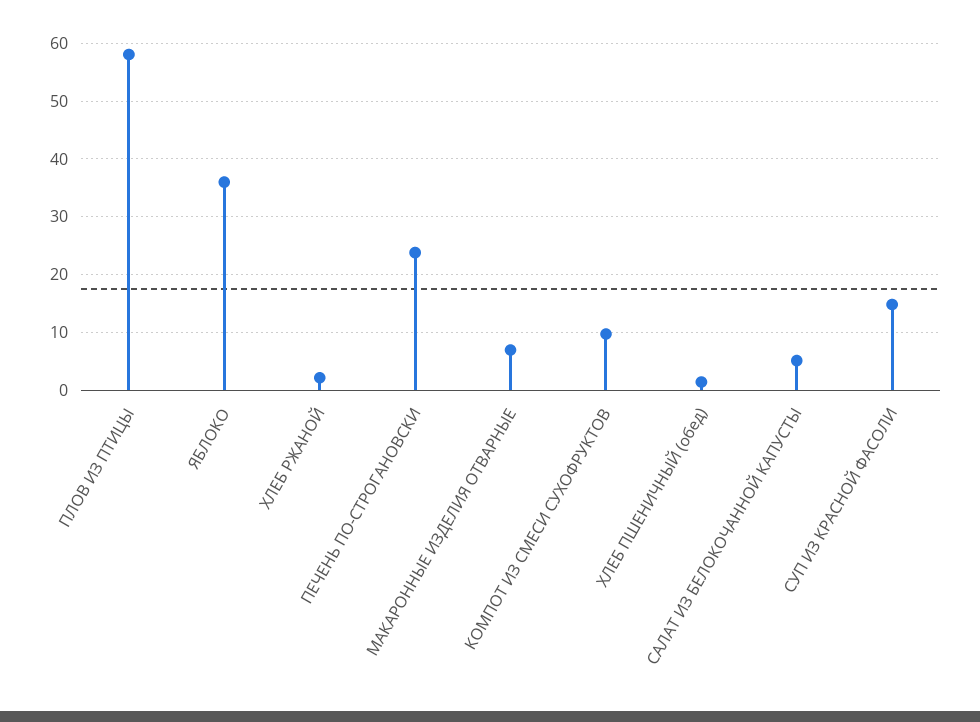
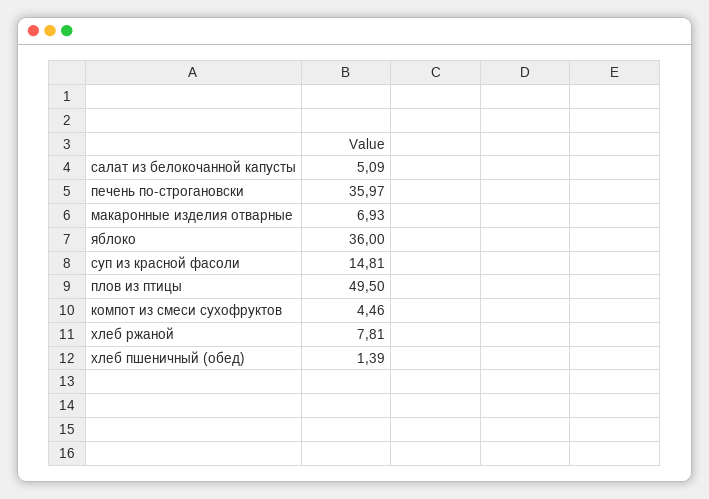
  {
-   "ПЛОВ ИЗ ПТИЦЫ": 58,
+   "ПЛОВ ИЗ ПТИЦЫ": 49.5,
    "ЯБЛОКО": 36,
-   "ХЛЕБ РЖАНОЙ": 2,
+   "ХЛЕБ РЖАНОЙ": 7.81,
-   "ПЕЧЕНЬ ПО-СТРОГАНОВСКИ": 24,
+   "ПЕЧЕНЬ ПО-СТРОГАНОВСКИ": 35.97,
    "МАКАРОННЫЕ ИЗДЕЛИЯ ОТВАРНЫЕ": 6.93,
-   "КОМПОТ ИЗ СМЕСИ СУХОФРУКТОВ": 10,
+   "КОМПОТ ИЗ СМЕСИ СУХОФРУКТОВ": 4.46,
    "ХЛЕБ ПШЕНИЧНЫЙ (обед)": 1.39,
    "САЛАТ ИЗ БЕЛОКОЧАННОЙ КАПУСТЫ": 5.09,
    "СУП ИЗ КРАСНОЙ ФАСОЛИ": 14.81
  }

